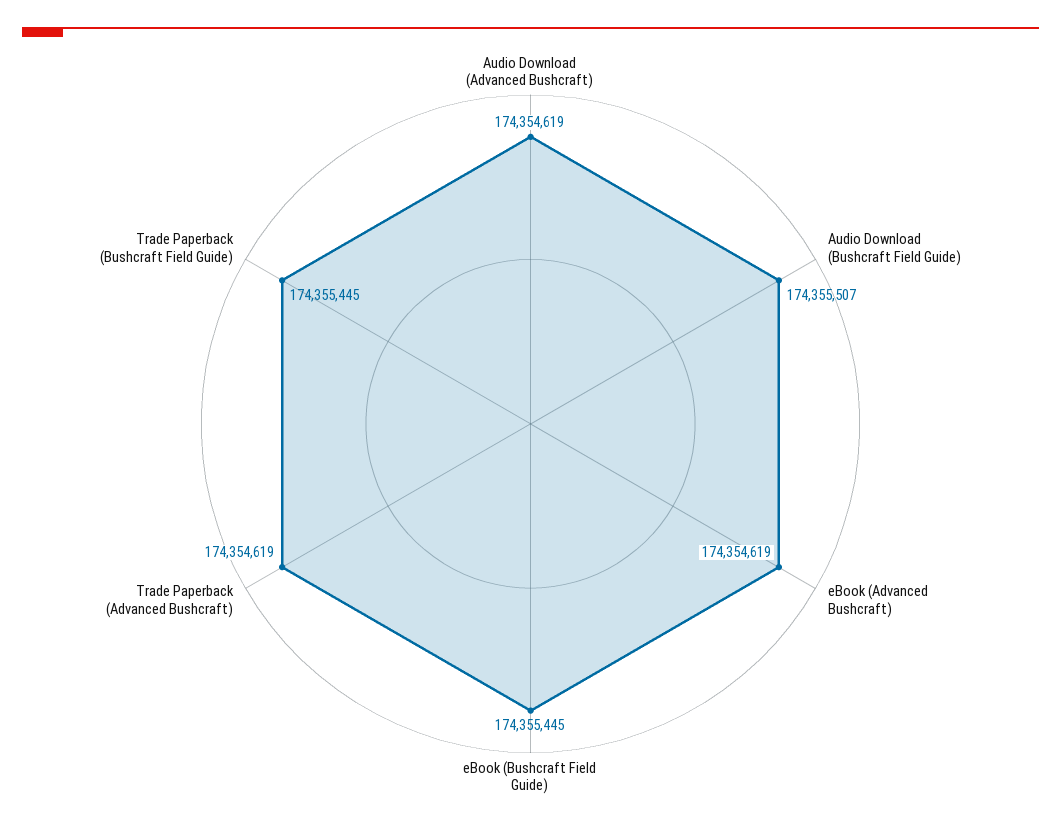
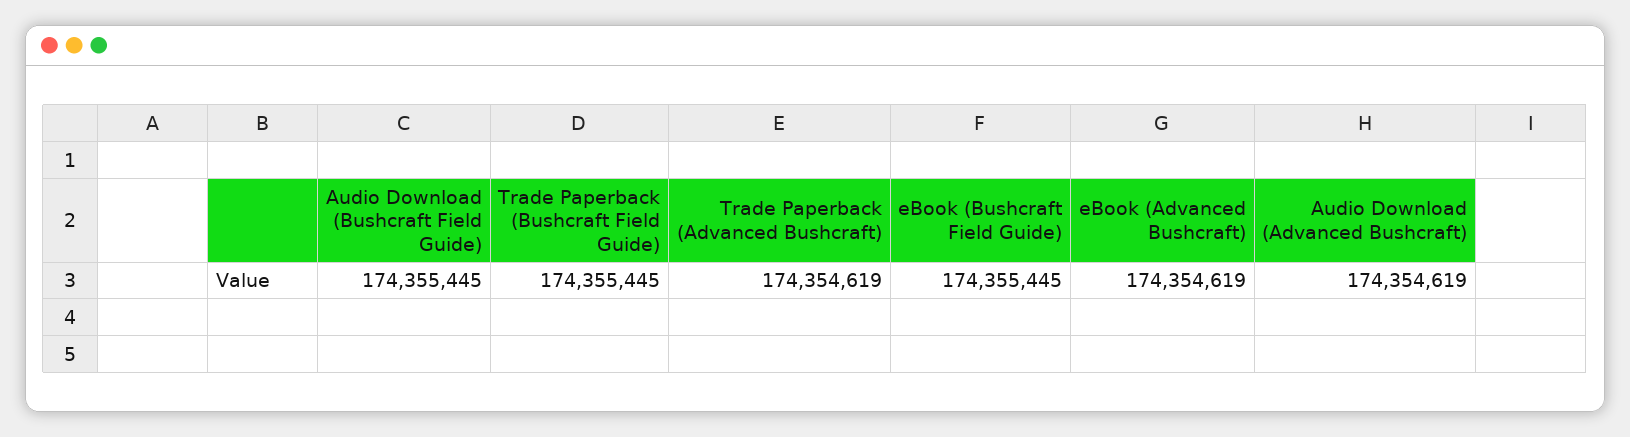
  {
    "Audio Download (Advanced Bushcraft)": 174354619,
-   "Audio Download (Bushcraft Field Guide)": 174355507,
+   "Audio Download (Bushcraft Field Guide)": 174355445,
    "eBook (Advanced Bushcraft)": 174354619,
    "eBook (Bushcraft Field Guide)": 174355445,
    "Trade Paperback (Advanced Bushcraft)": 174354619,
    "Trade Paperback (Bushcraft Field Guide)": 174355445
  }

